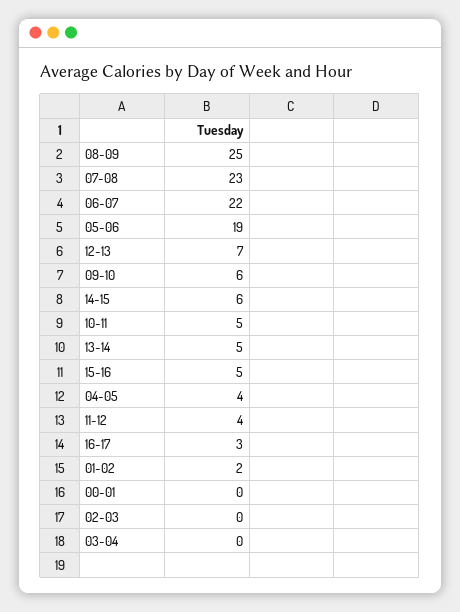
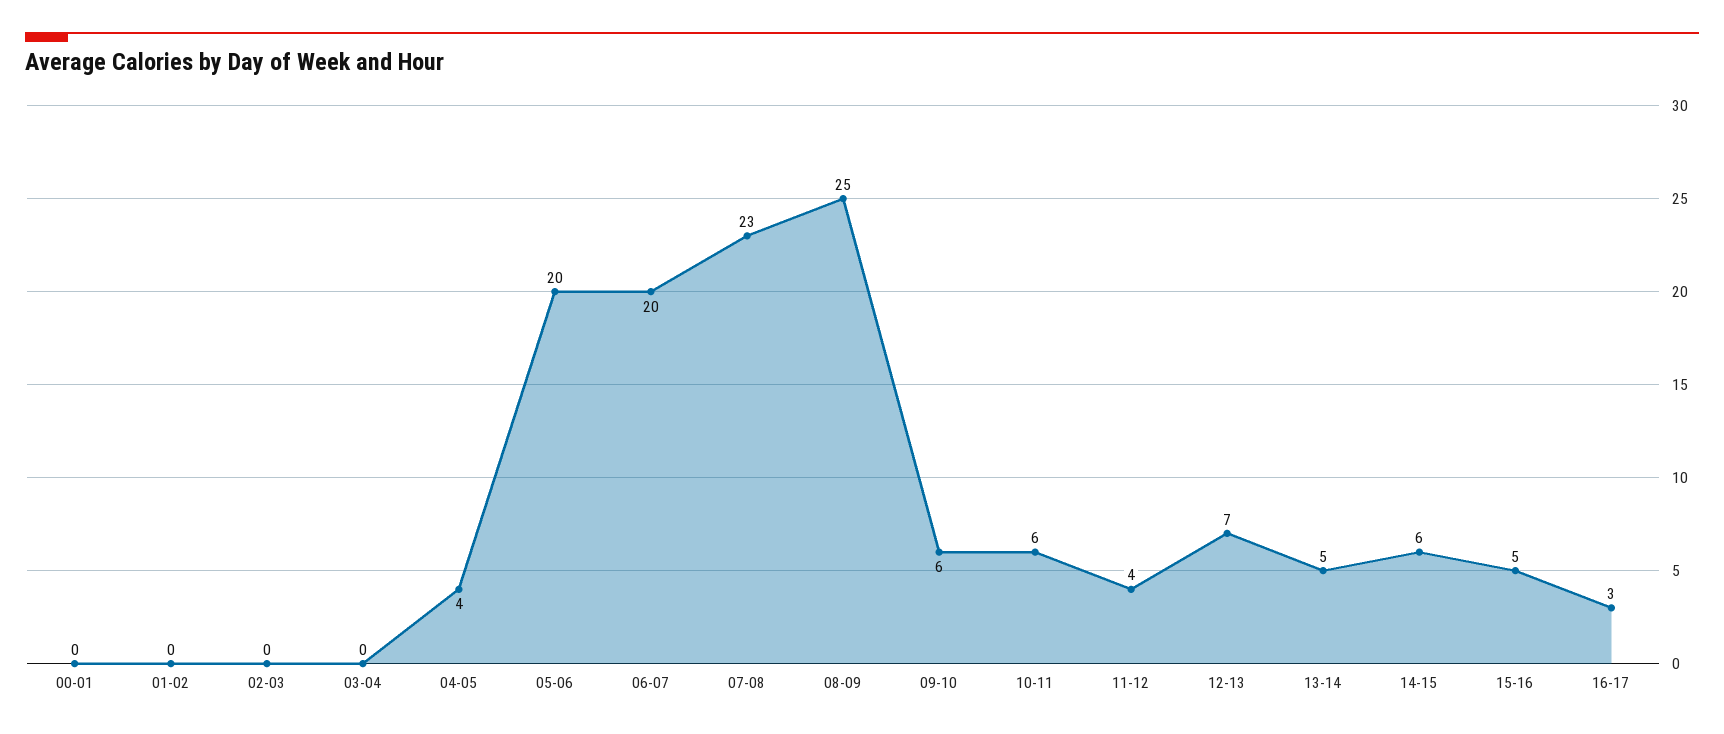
  {
    "08-09": 25,
    "07-08": 23,
-   "06-07": 22,
+   "06-07": 20,
-   "05-06": 19,
+   "05-06": 20,
    "12-13": 7,
    "09-10": 6,
    "14-15": 6,
-   "10-11": 5,
+   "10-11": 6,
    "13-14": 5,
    "15-16": 5,
    "04-05": 4,
    "11-12": 4,
    "16-17": 3,
-   "01-02": 2,
+   "01-02": 0,
    "00-01": 0,
    "02-03": 0,
    "03-04": 0
  }

